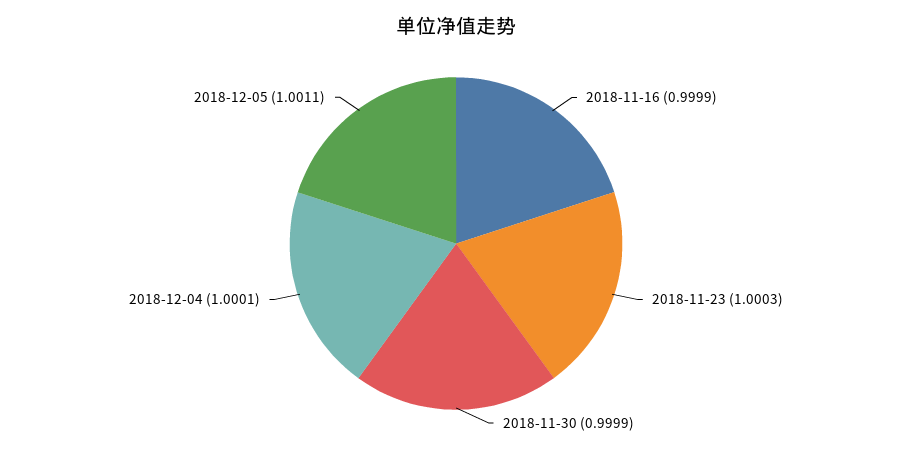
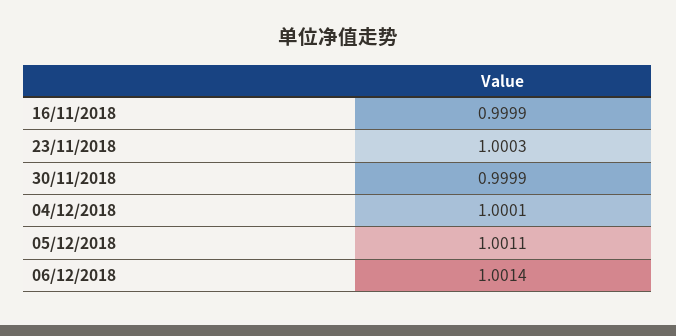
  {
    "2018-11-16": 0.9999,
    "2018-11-23": 1.0003,
    "2018-11-30": 0.9999,
    "2018-12-04": 1.0001,
-   "2018-12-05": 1.0011
+   "2018-12-05": 1.0011,
+   "06/12/2018": 1.0014
  }

